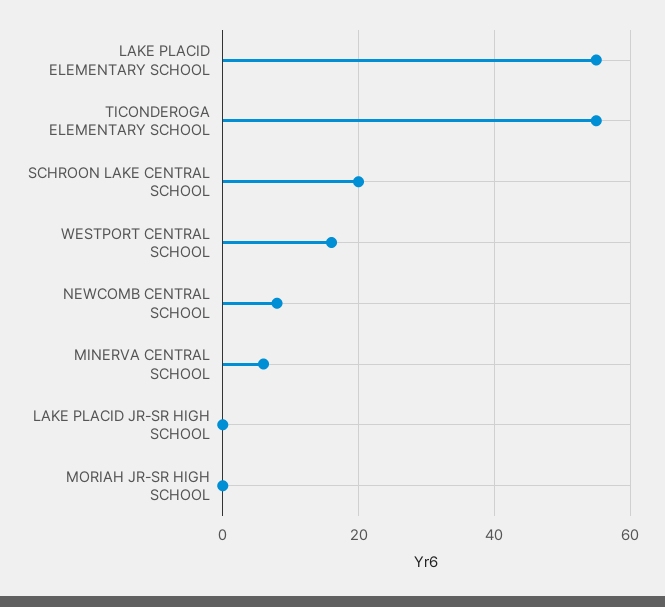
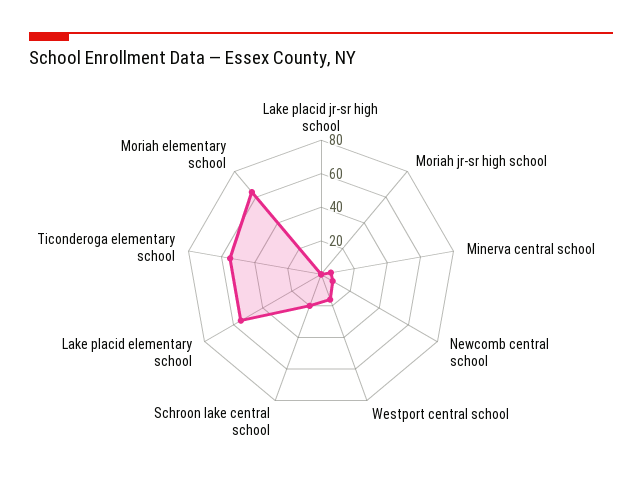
  {
    "LAKE PLACID ELEMENTARY SCHOOL": 55,
    "TICONDEROGA ELEMENTARY SCHOOL": 55,
    "SCHROON LAKE CENTRAL SCHOOL": 20,
    "WESTPORT CENTRAL SCHOOL": 15,
    "NEWCOMB CENTRAL SCHOOL": 10,
    "MINERVA CENTRAL SCHOOL": 5,
    "LAKE PLACID JR-SR HIGH SCHOOL": 0,
-   "MORIAH JR-SR HIGH SCHOOL": 0
+   "MORIAH JR-SR HIGH SCHOOL": 0,
+   "Moriah elementary school": 65
  }

